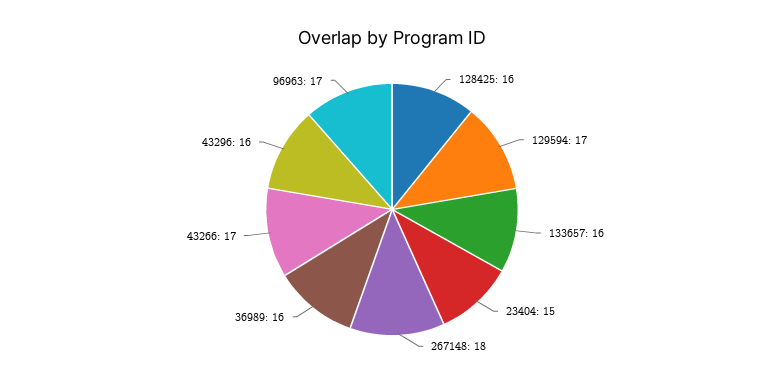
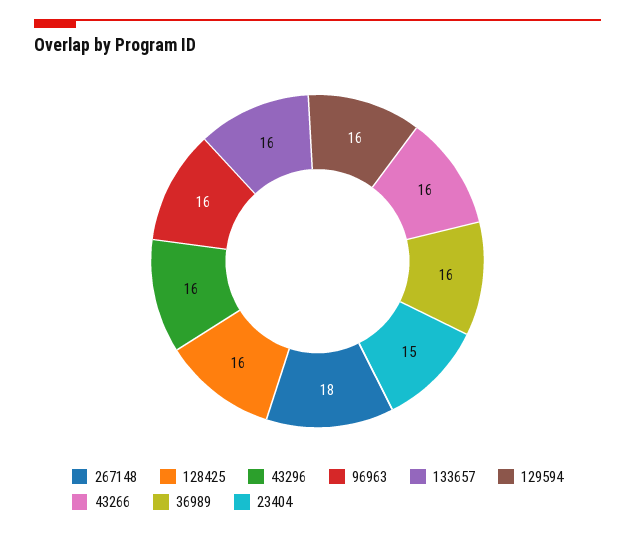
  {
    "128425": 16,
-   "129594": 17,
+   "129594": 16,
    "133657": 16,
    "23404": 15,
    "267148": 18,
    "36989": 16,
-   "43266": 17,
+   "43266": 16,
    "43296": 16,
-   "96963": 17
+   "96963": 16
  }

